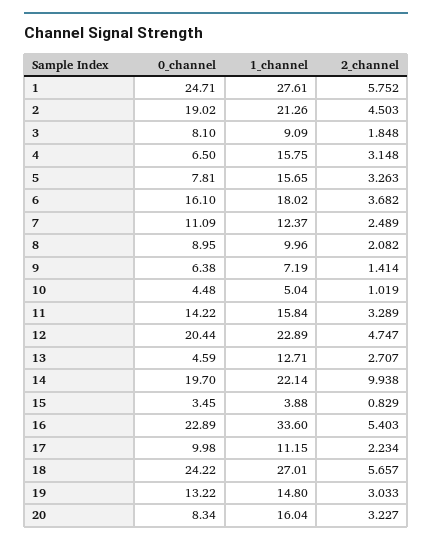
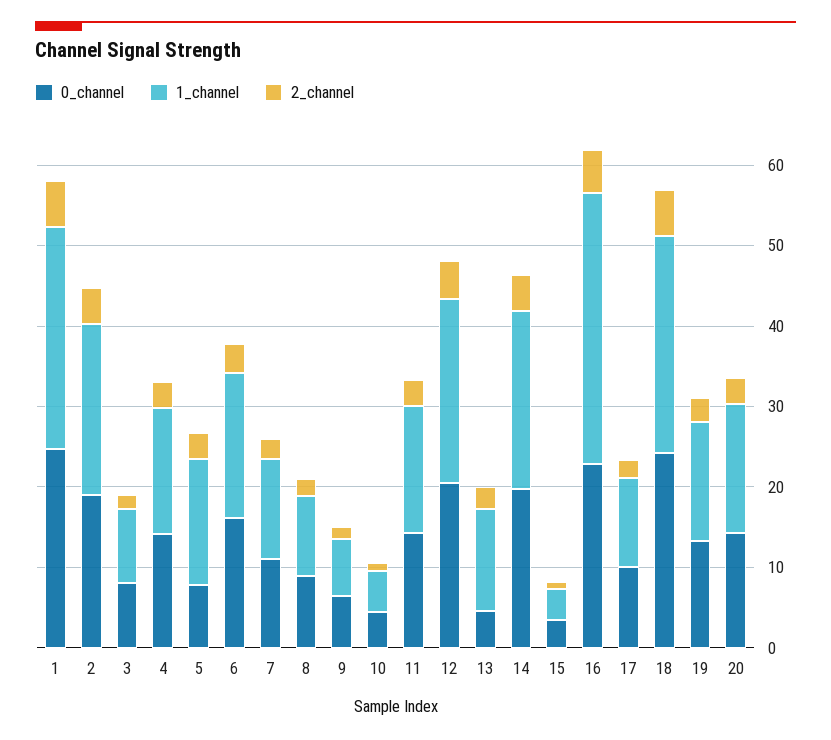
  {
    "0_channel": {
      "1": 24.71,
      "2": 19.02,
      "3": 8.1,
-     "4": 6.5,
+     "4": 14,
      "5": 7.81,
      "6": 16.1,
      "7": 11.09,
      "8": 8.95,
      "9": 6.38,
      "10": 4.48,
      "11": 14.22,
      "12": 20.44,
      "13": 4.59,
      "14": 19.7,
      "15": 3.45,
      "16": 22.89,
      "17": 9.98,
      "18": 24.22,
      "19": 13.22,
-     "20": 8.34
+     "20": 14
    },
    "1_channel": {
      "1": 27.61,
      "2": 21.26,
      "3": 9.09,
      "4": 15.75,
      "5": 15.65,
      "6": 18.02,
      "7": 12.37,
      "8": 9.96,
      "9": 7.19,
      "10": 5.04,
      "11": 15.84,
      "12": 22.89,
      "13": 12.71,
      "14": 22.14,
      "15": 3.88,
      "16": 33.6,
      "17": 11.15,
      "18": 27.01,
      "19": 14.8,
      "20": 16.04
    },
    "2_channel": {
      "1": 5.752,
      "2": 4.503,
      "3": 1.848,
      "4": 3.148,
      "5": 3.263,
      "6": 3.682,
      "7": 2.489,
      "8": 2.082,
      "9": 1.414,
      "10": 1.019,
      "11": 3.289,
      "12": 4.747,
      "13": 2.707,
-     "14": 9.938,
+     "14": 4,
      "15": 0.829,
      "16": 5.403,
      "17": 2.234,
      "18": 5.657,
      "19": 3.033,
      "20": 3.227
    }
  }

